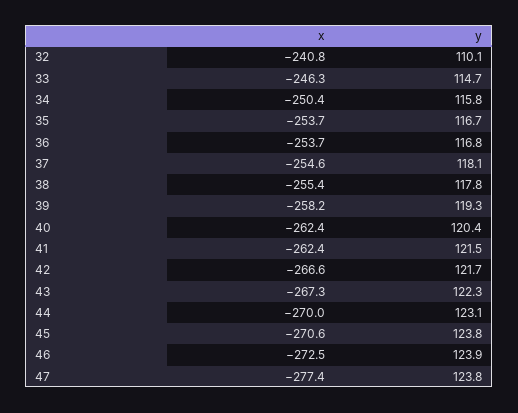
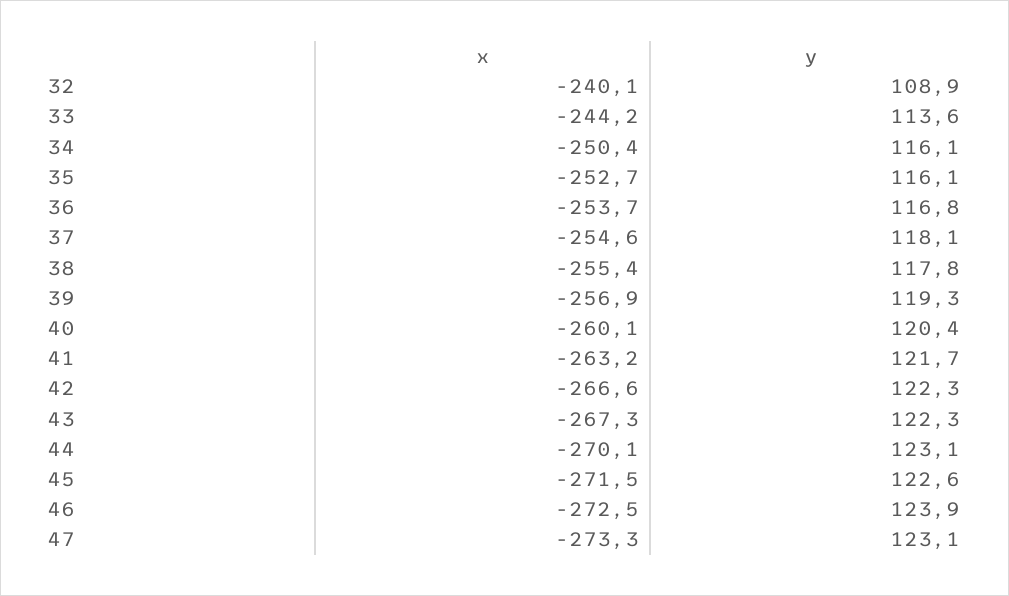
  {
    "x": {
-     "32": -240.8,
+     "32": -240.1,
-     "33": -246.3,
+     "33": -244.2,
      "34": -250.4,
-     "35": -253.7,
+     "35": -252.7,
      "36": -253.7,
      "37": -254.6,
      "38": -255.4,
-     "39": -258.2,
+     "39": -256.9,
-     "40": -262.4,
+     "40": -260.1,
-     "41": -262.4,
+     "41": -263.2,
      "42": -266.6,
      "43": -267.3,
-     "44": -270,
+     "44": -270.1,
-     "45": -270.6,
+     "45": -271.5,
      "46": -272.5,
-     "47": -277.4
+     "47": -273.3
    },
    "y": {
-     "32": 110.1,
+     "32": 108.9,
-     "33": 114.7,
+     "33": 113.6,
-     "34": 115.8,
+     "34": 116.1,
-     "35": 116.7,
+     "35": 116.1,
      "36": 116.8,
      "37": 118.1,
      "38": 117.8,
      "39": 119.3,
      "40": 120.4,
-     "41": 121.5,
+     "41": 121.7,
-     "42": 121.7,
+     "42": 122.3,
      "43": 122.3,
      "44": 123.1,
-     "45": 123.8,
+     "45": 122.6,
      "46": 123.9,
-     "47": 123.8
+     "47": 123.1
    }
  }

